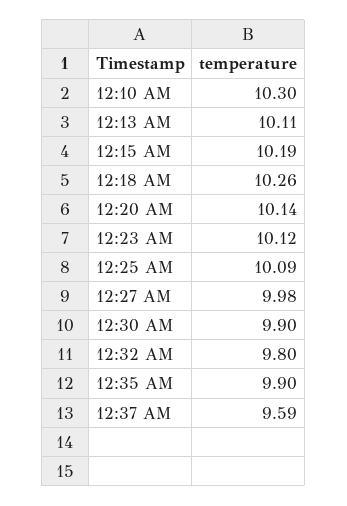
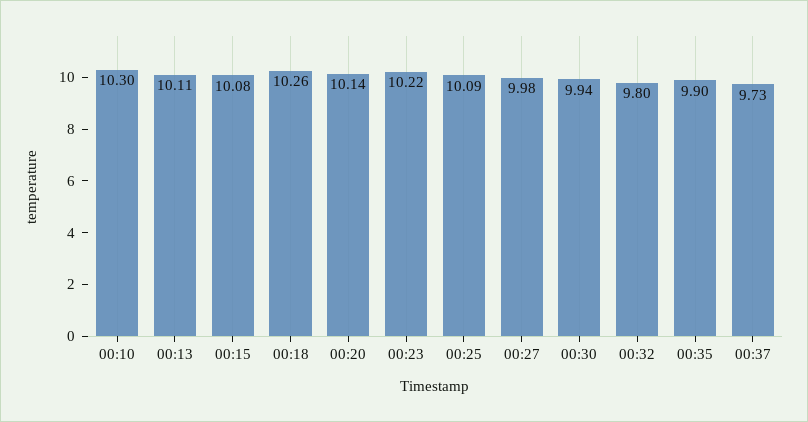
  {
    "12:10 AM": 10.3,
    "12:13 AM": 10.11,
-   "12:15 AM": 10.19,
+   "12:15 AM": 10.08,
    "12:18 AM": 10.26,
    "12:20 AM": 10.14,
-   "12:23 AM": 10.12,
+   "12:23 AM": 10.22,
    "12:25 AM": 10.09,
    "12:27 AM": 9.98,
-   "12:30 AM": 9.9,
+   "12:30 AM": 9.94,
    "12:32 AM": 9.8,
    "12:35 AM": 9.9,
-   "12:37 AM": 9.59
+   "12:37 AM": 9.73
  }

